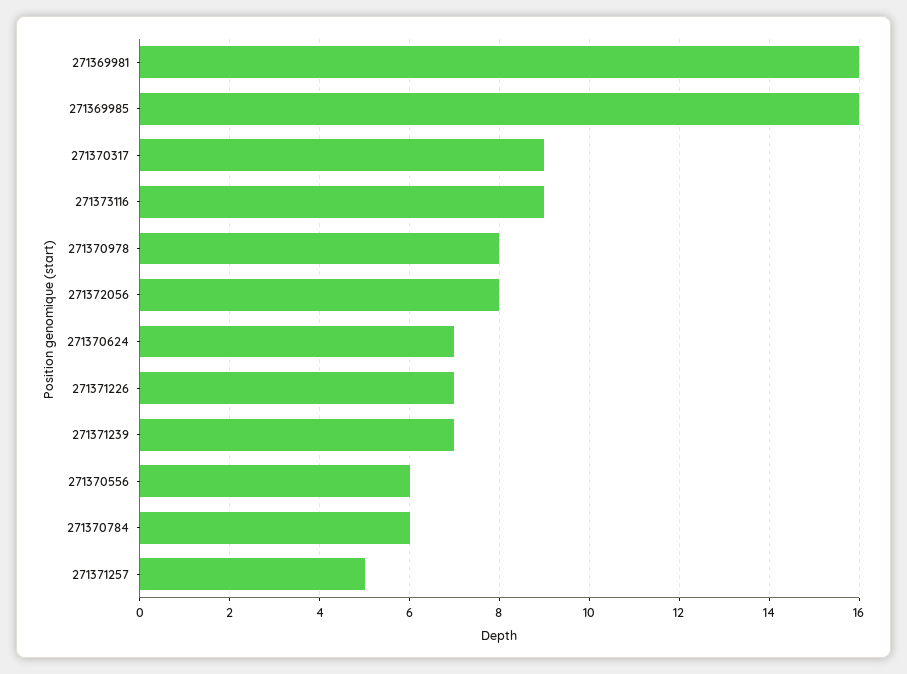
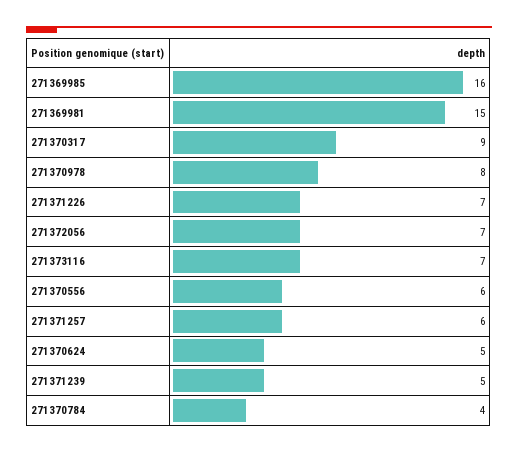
  {
-   "271369981": 16,
+   "271369981": 15,
    "271369985": 16,
    "271370317": 9,
-   "271373116": 9,
+   "271373116": 7,
    "271370978": 8,
-   "271372056": 8,
+   "271372056": 7,
-   "271370624": 7,
+   "271370624": 5,
    "271371226": 7,
-   "271371239": 7,
+   "271371239": 5,
    "271370556": 6,
-   "271370784": 6,
+   "271370784": 4,
-   "271371257": 5
+   "271371257": 6
  }

